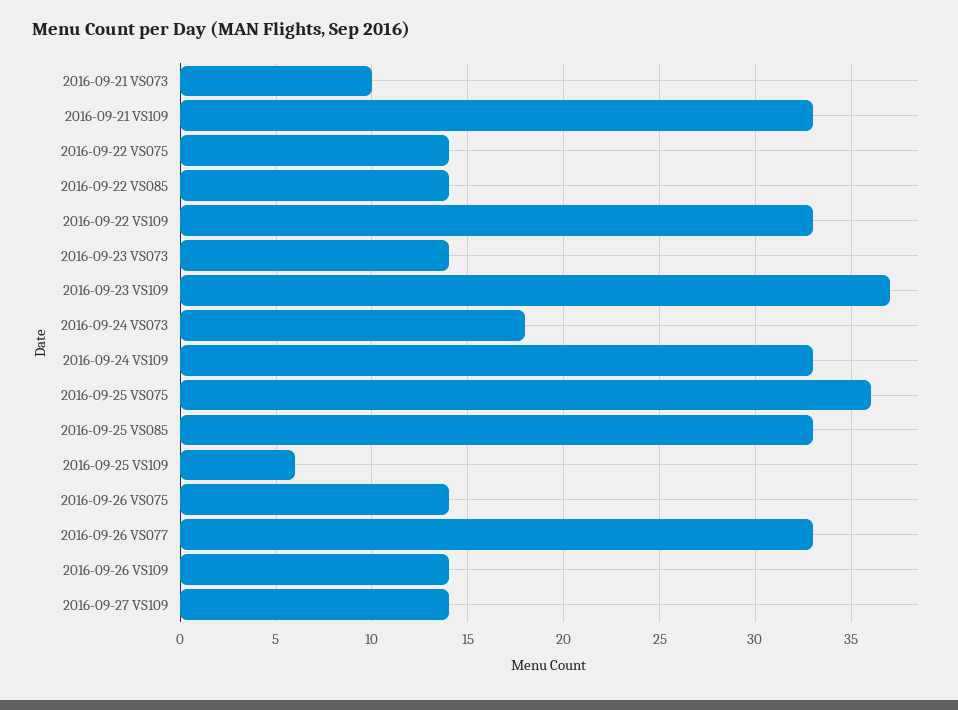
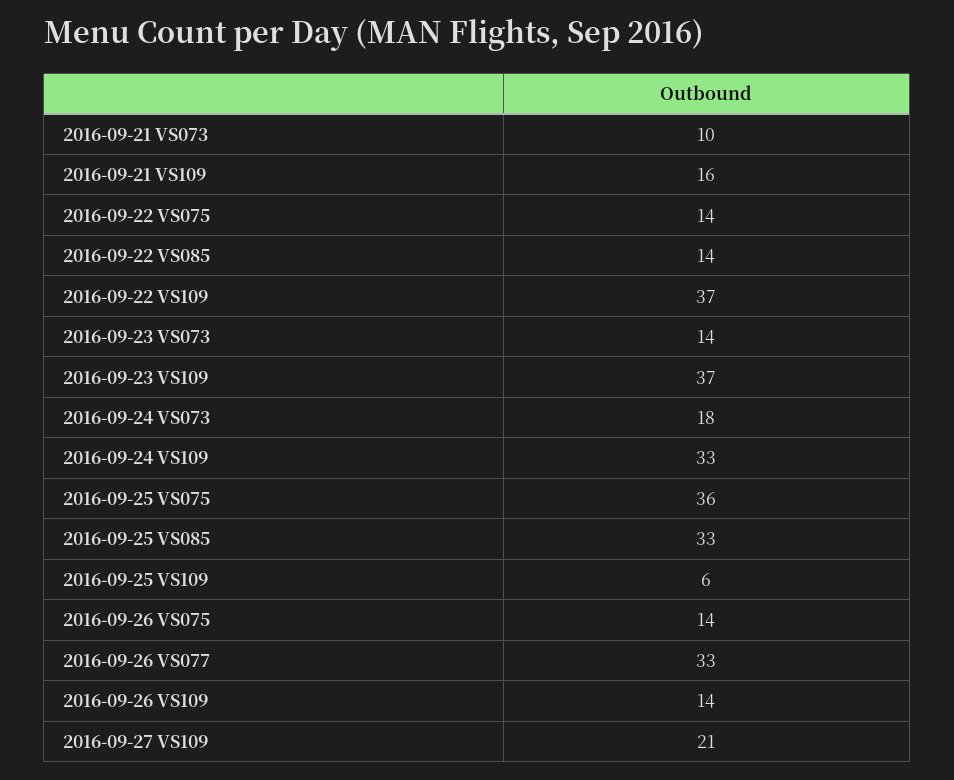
  {
    "2016-09-21 VS073": 10,
-   "2016-09-21 VS109": 33,
+   "2016-09-21 VS109": 16,
    "2016-09-22 VS075": 14,
    "2016-09-22 VS085": 14,
-   "2016-09-22 VS109": 33,
+   "2016-09-22 VS109": 37,
    "2016-09-23 VS073": 14,
    "2016-09-23 VS109": 37,
    "2016-09-24 VS073": 18,
    "2016-09-24 VS109": 33,
    "2016-09-25 VS075": 36,
    "2016-09-25 VS085": 33,
    "2016-09-25 VS109": 6,
    "2016-09-26 VS075": 14,
    "2016-09-26 VS077": 33,
    "2016-09-26 VS109": 14,
-   "2016-09-27 VS109": 14
+   "2016-09-27 VS109": 21
  }

